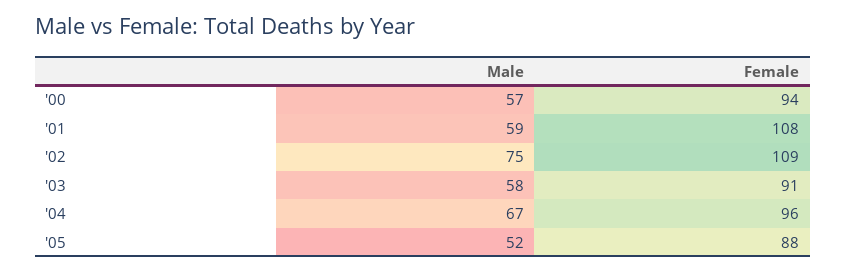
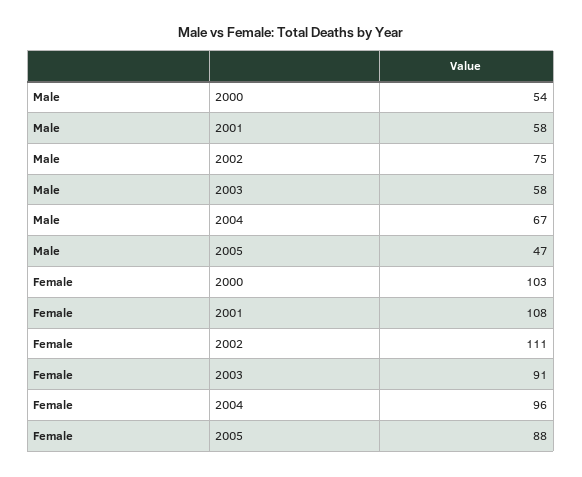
  {
    "Male": {
-     "'00": 57,
+     "'00": 54,
-     "'01": 59,
+     "'01": 58,
      "'02": 75,
      "'03": 58,
      "'04": 67,
-     "'05": 52
+     "'05": 47
    },
    "Female": {
-     "'00": 94,
+     "'00": 103,
      "'01": 108,
-     "'02": 109,
+     "'02": 111,
      "'03": 91,
      "'04": 96,
      "'05": 88
    }
  }

